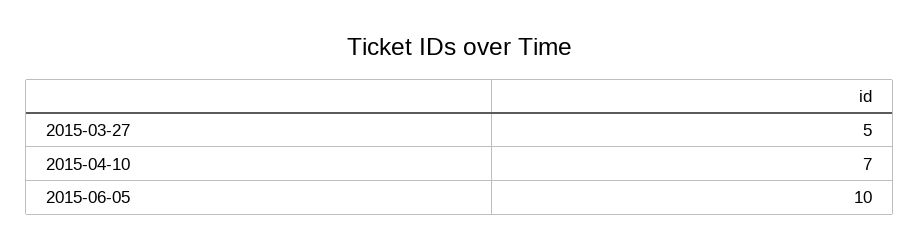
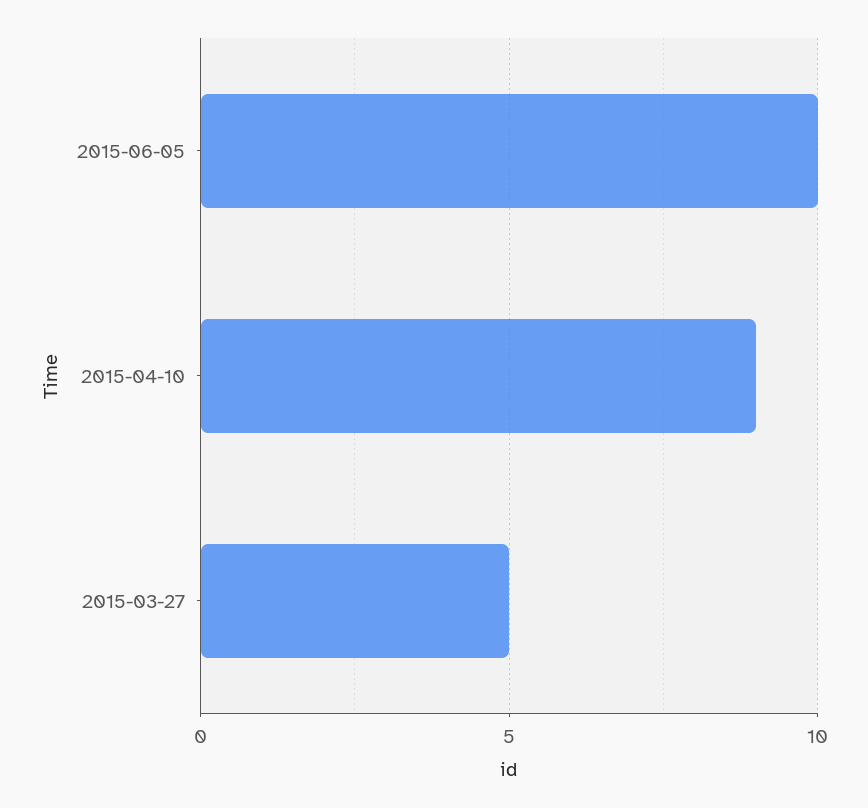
  {
    "2015-03-27": 5,
-   "2015-04-10": 7,
+   "2015-04-10": 9,
    "2015-06-05": 10
  }

